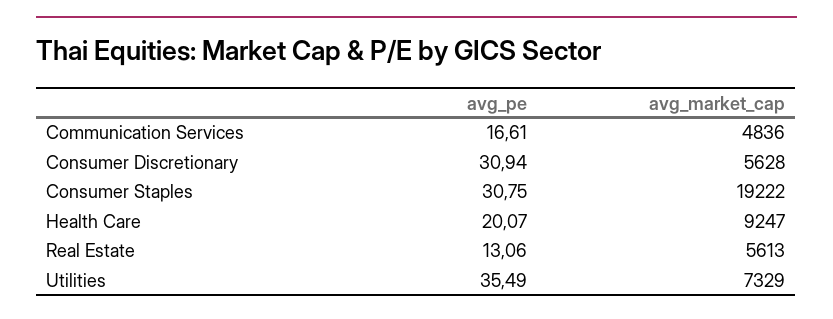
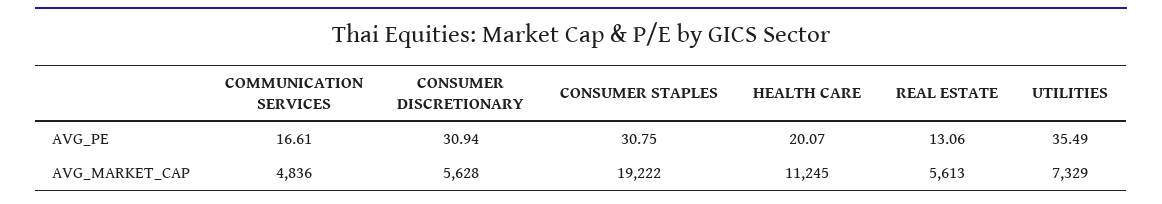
  {
    "avg_pe": {
      "Communication Services": 16.61,
      "Consumer Discretionary": 30.94,
      "Consumer Staples": 30.75,
      "Health Care": 20.07,
      "Real Estate": 13.06,
      "Utilities": 35.49
    },
    "avg_market_cap": {
      "Communication Services": 4836,
      "Consumer Discretionary": 5628,
      "Consumer Staples": 19222,
-     "Health Care": 9247,
+     "Health Care": 11245,
      "Real Estate": 5613,
      "Utilities": 7329
    }
  }

